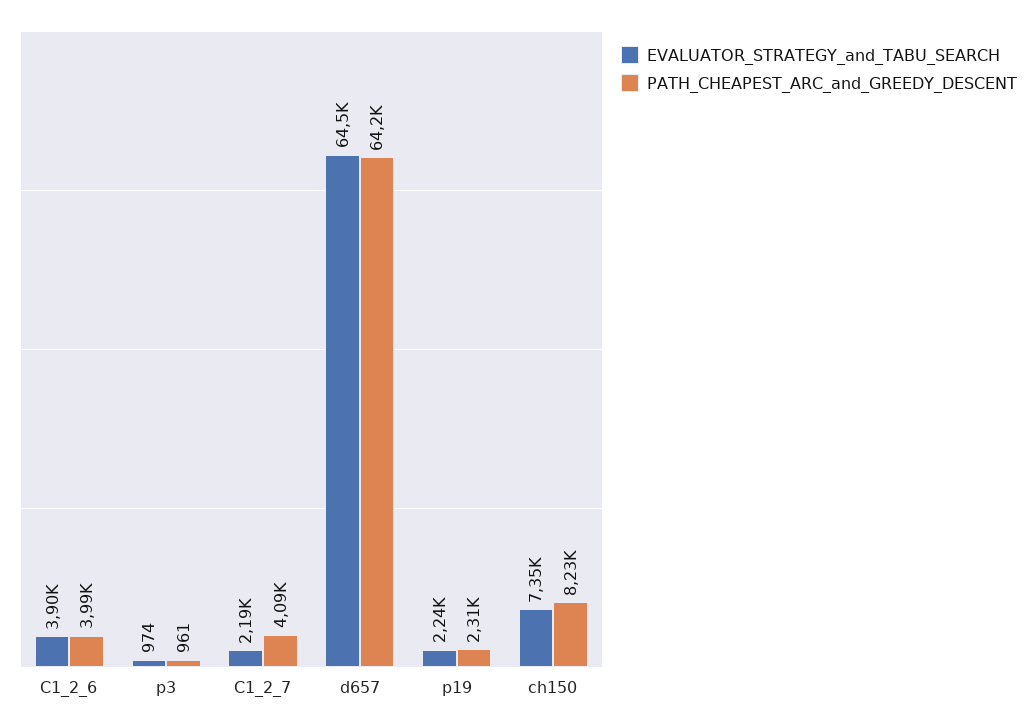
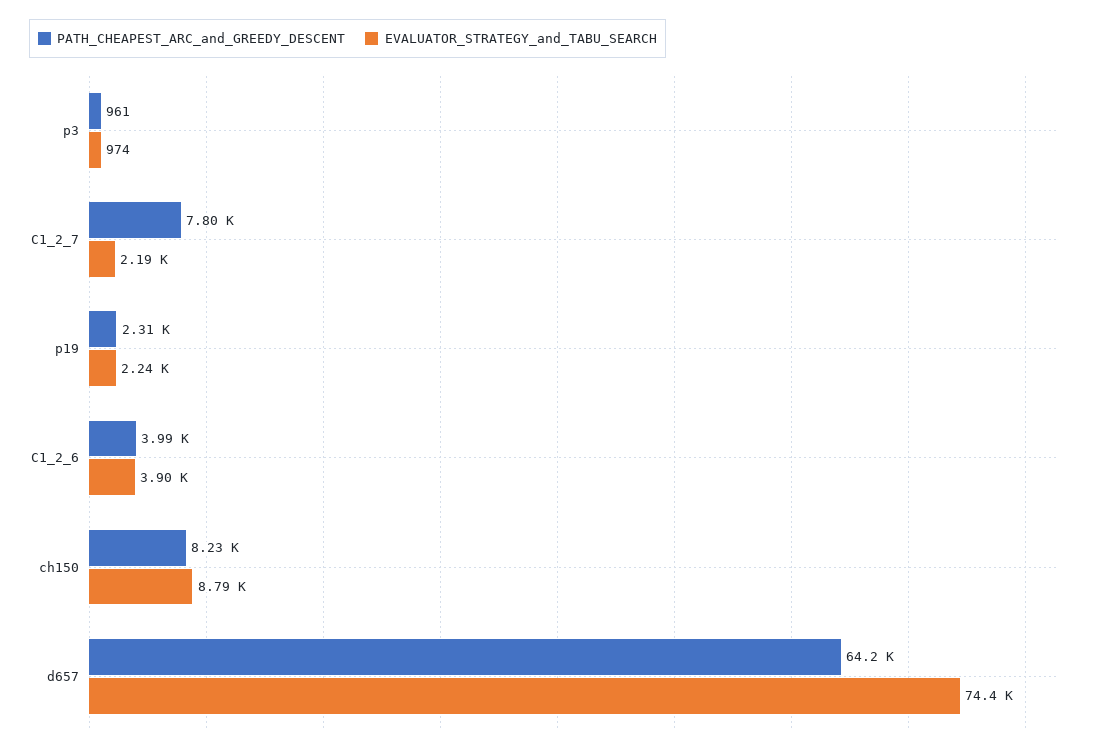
  {
    "EVALUATOR_STRATEGY_and_TABU_SEARCH": {
      "C1_2_6": 3900,
      "p3": 974,
      "C1_2_7": 2190,
-     "d657": 64500,
+     "d657": 74400,
      "p19": 2240,
-     "ch150": 7350
+     "ch150": 8790
    },
    "PATH_CHEAPEST_ARC_and_GREEDY_DESCENT": {
      "C1_2_6": 3990,
      "p3": 961,
-     "C1_2_7": 4090,
+     "C1_2_7": 7800,
      "d657": 64200,
      "p19": 2310,
      "ch150": 8230
    }
  }

